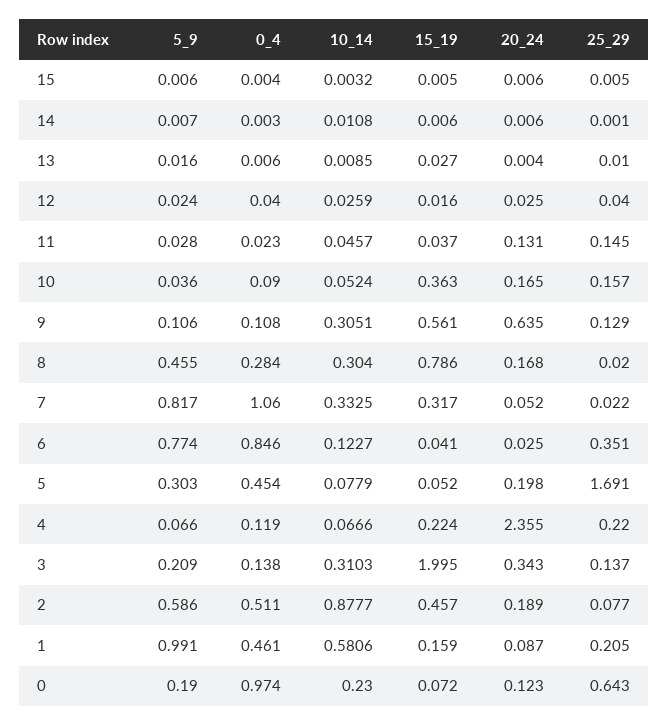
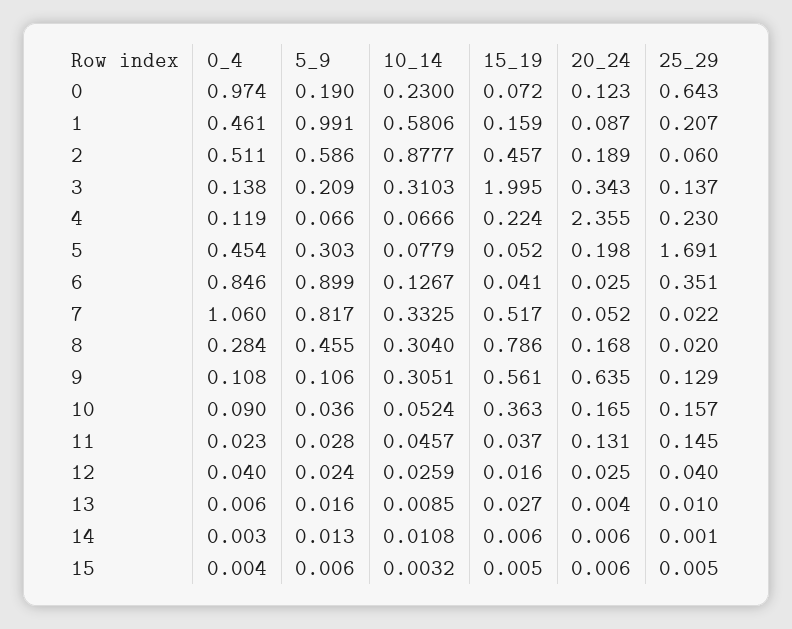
  {
    "5_9": {
      "15": 0.006,
-     "14": 0.007,
+     "14": 0.013,
      "13": 0.016,
      "12": 0.024,
      "11": 0.028,
      "10": 0.036,
      "9": 0.106,
      "8": 0.455,
      "7": 0.817,
-     "6": 0.774,
+     "6": 0.899,
      "5": 0.303,
      "4": 0.066,
      "3": 0.209,
      "2": 0.586,
      "1": 0.991,
      "0": 0.19
    },
    "0_4": {
      "15": 0.004,
      "14": 0.003,
      "13": 0.006,
      "12": 0.04,
      "11": 0.023,
      "10": 0.09,
      "9": 0.108,
      "8": 0.284,
      "7": 1.06,
      "6": 0.846,
      "5": 0.454,
      "4": 0.119,
      "3": 0.138,
      "2": 0.511,
      "1": 0.461,
      "0": 0.974
    },
    "10_14": {
      "15": 0.0032,
      "14": 0.0108,
      "13": 0.0085,
      "12": 0.0259,
      "11": 0.0457,
      "10": 0.0524,
      "9": 0.3051,
      "8": 0.304,
      "7": 0.3325,
-     "6": 0.1227,
+     "6": 0.1267,
      "5": 0.0779,
      "4": 0.0666,
      "3": 0.3103,
      "2": 0.8777,
      "1": 0.5806,
      "0": 0.23
    },
    "15_19": {
      "15": 0.005,
      "14": 0.006,
      "13": 0.027,
      "12": 0.016,
      "11": 0.037,
      "10": 0.363,
      "9": 0.561,
      "8": 0.786,
-     "7": 0.317,
+     "7": 0.517,
      "6": 0.041,
      "5": 0.052,
      "4": 0.224,
      "3": 1.995,
      "2": 0.457,
      "1": 0.159,
      "0": 0.072
    },
    "20_24": {
      "15": 0.006,
      "14": 0.006,
      "13": 0.004,
      "12": 0.025,
      "11": 0.131,
      "10": 0.165,
      "9": 0.635,
      "8": 0.168,
      "7": 0.052,
      "6": 0.025,
      "5": 0.198,
      "4": 2.355,
      "3": 0.343,
      "2": 0.189,
      "1": 0.087,
      "0": 0.123
    },
    "25_29": {
      "15": 0.005,
      "14": 0.001,
      "13": 0.01,
      "12": 0.04,
      "11": 0.145,
      "10": 0.157,
      "9": 0.129,
      "8": 0.02,
      "7": 0.022,
      "6": 0.351,
      "5": 1.691,
-     "4": 0.22,
+     "4": 0.23,
      "3": 0.137,
-     "2": 0.077,
+     "2": 0.06,
-     "1": 0.205,
+     "1": 0.207,
      "0": 0.643
    }
  }

